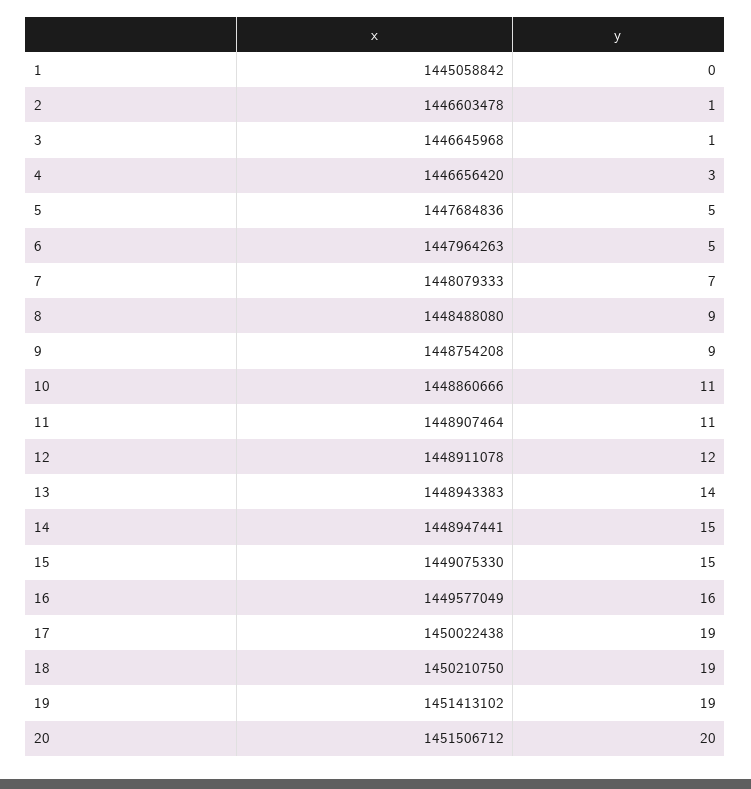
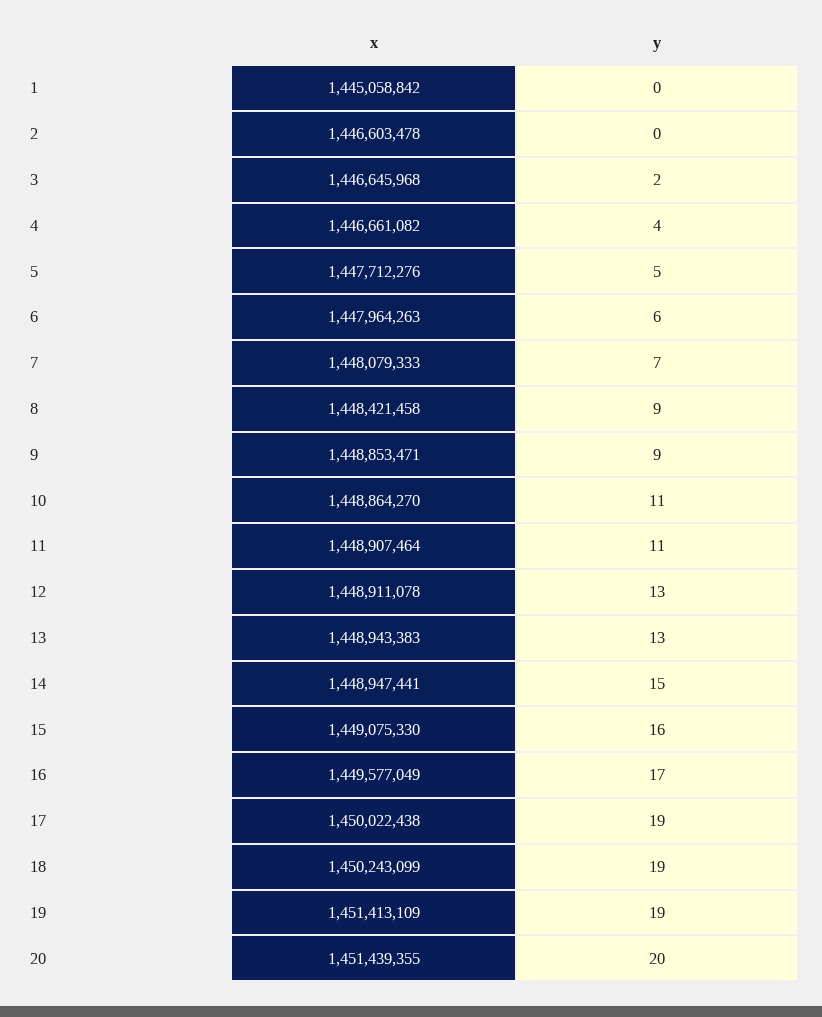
  {
    "x": {
      "1": 1445058842,
      "2": 1446603478,
      "3": 1446645968,
-     "4": 1446656420,
+     "4": 1446661082,
-     "5": 1447684836,
+     "5": 1447712276,
      "6": 1447964263,
      "7": 1448079333,
-     "8": 1448488080,
+     "8": 1448421458,
-     "9": 1448754208,
+     "9": 1448853471,
-     "10": 1448860666,
+     "10": 1448864270,
      "11": 1448907464,
      "12": 1448911078,
      "13": 1448943383,
      "14": 1448947441,
      "15": 1449075330,
      "16": 1449577049,
      "17": 1450022438,
-     "18": 1450210750,
+     "18": 1450243099,
-     "19": 1451413102,
+     "19": 1451413109,
-     "20": 1451506712
+     "20": 1451439355
    },
    "y": {
      "1": 0,
-     "2": 1,
+     "2": 0,
-     "3": 1,
+     "3": 2,
-     "4": 3,
+     "4": 4,
      "5": 5,
-     "6": 5,
+     "6": 6,
      "7": 7,
      "8": 9,
      "9": 9,
      "10": 11,
      "11": 11,
-     "12": 12,
+     "12": 13,
-     "13": 14,
+     "13": 13,
      "14": 15,
-     "15": 15,
+     "15": 16,
-     "16": 16,
+     "16": 17,
      "17": 19,
      "18": 19,
      "19": 19,
      "20": 20
    }
  }

